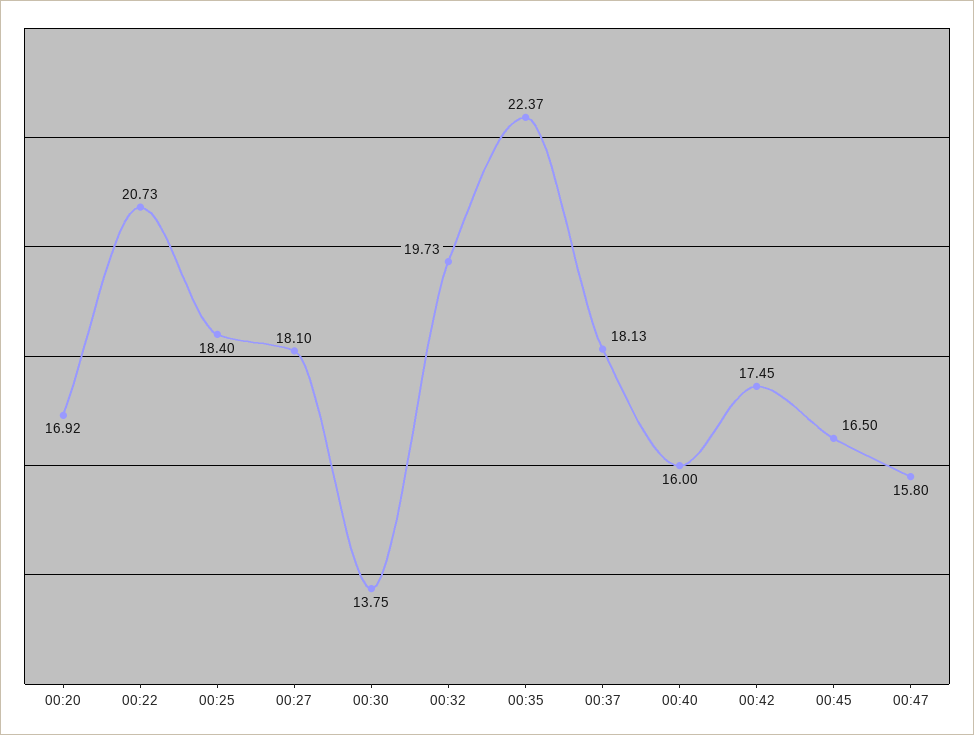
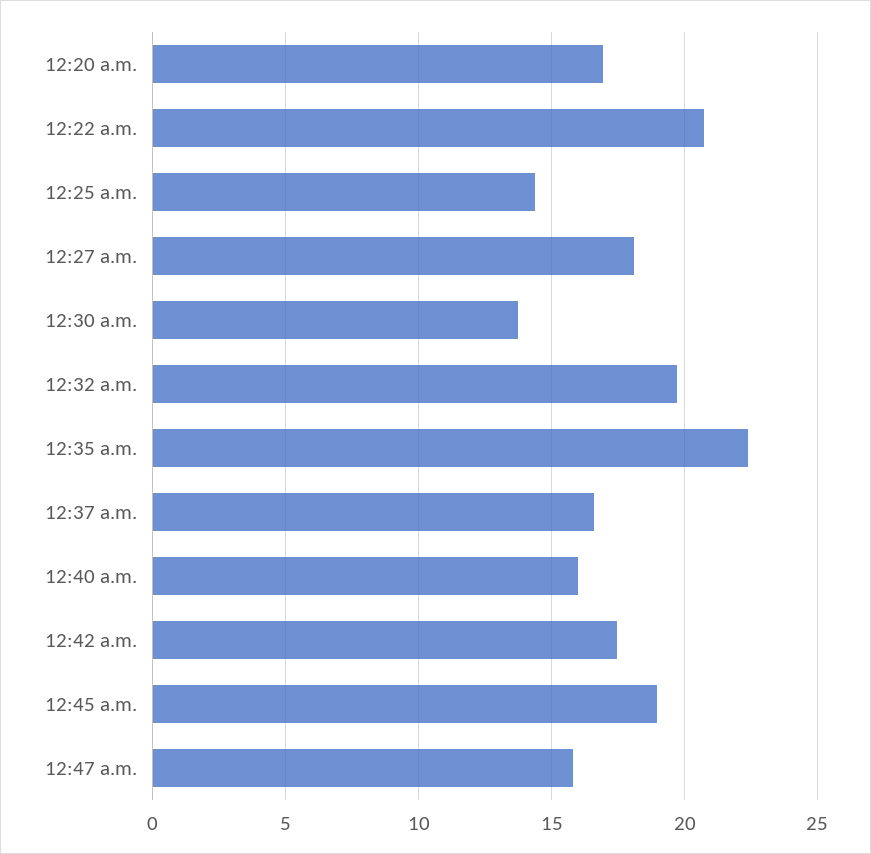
  {
    "00:20": 16.92,
    "00:22": 20.73,
-   "00:25": 18.4,
+   "00:25": 14.5,
    "00:27": 18.1,
    "00:30": 13.75,
    "00:32": 19.73,
    "00:35": 22.37,
-   "00:37": 18.13,
+   "00:37": 16.5,
    "00:40": 16,
    "00:42": 17.45,
-   "00:45": 16.5,
+   "00:45": 19,
    "00:47": 15.8
  }

